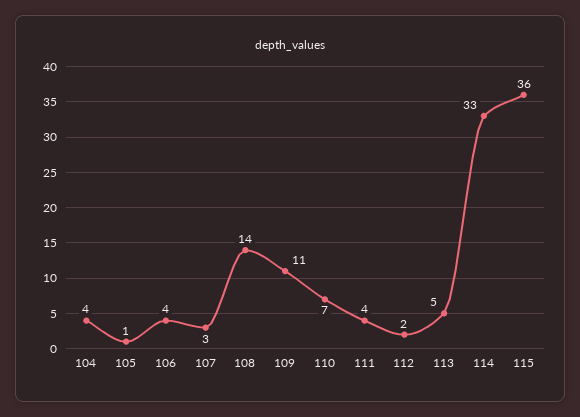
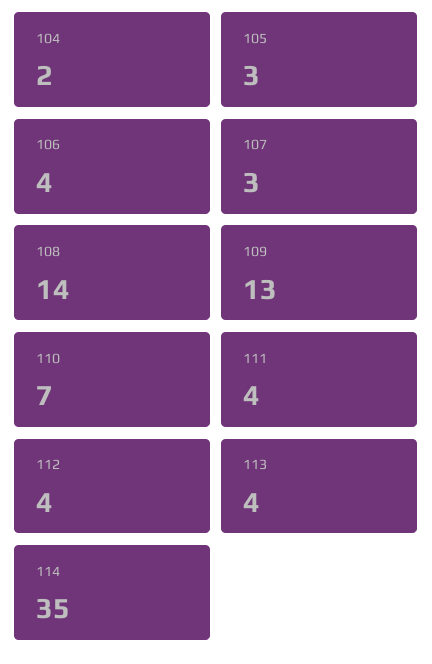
  {
-   "104": 4,
+   "104": 2,
-   "105": 1,
+   "105": 3,
    "106": 4,
    "107": 3,
    "108": 14,
-   "109": 11,
+   "109": 13,
    "110": 7,
    "111": 4,
-   "112": 2,
+   "112": 4,
-   "113": 5,
+   "113": 4,
-   "114": 33,
+   "114": 35
-   "115": 36
  }

